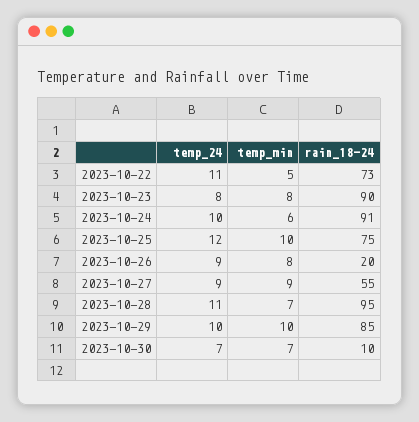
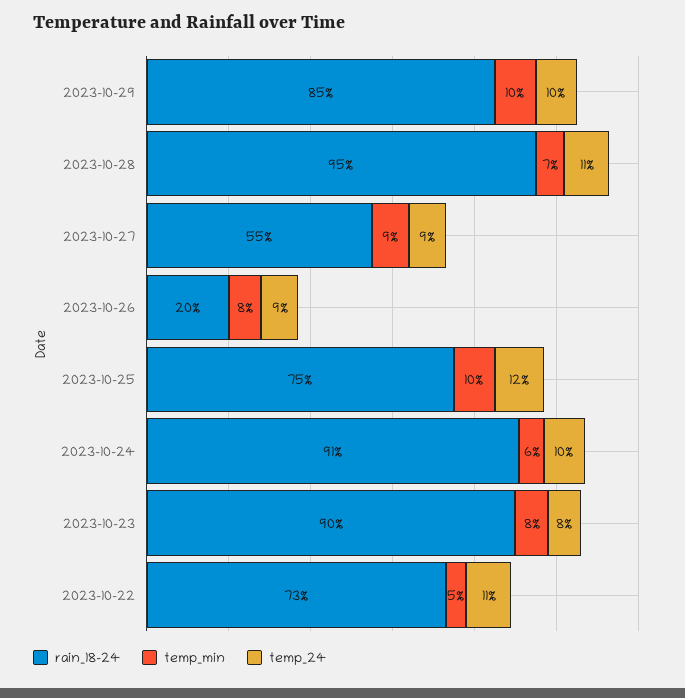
  {
    "temp_24": {
      "2023-10-22": 11,
      "2023-10-23": 8,
      "2023-10-24": 10,
      "2023-10-25": 12,
      "2023-10-26": 9,
      "2023-10-27": 9,
      "2023-10-28": 11,
-     "2023-10-29": 10,
+     "2023-10-29": 10
-     "2023-10-30": 7
    },
    "temp_min": {
      "2023-10-22": 5,
      "2023-10-23": 8,
      "2023-10-24": 6,
      "2023-10-25": 10,
      "2023-10-26": 8,
      "2023-10-27": 9,
      "2023-10-28": 7,
-     "2023-10-29": 10,
+     "2023-10-29": 10
-     "2023-10-30": 7
    },
    "rain_18-24": {
      "2023-10-22": 73,
      "2023-10-23": 90,
      "2023-10-24": 91,
      "2023-10-25": 75,
      "2023-10-26": 20,
      "2023-10-27": 55,
      "2023-10-28": 95,
-     "2023-10-29": 85,
+     "2023-10-29": 85
-     "2023-10-30": 10
    }
  }

